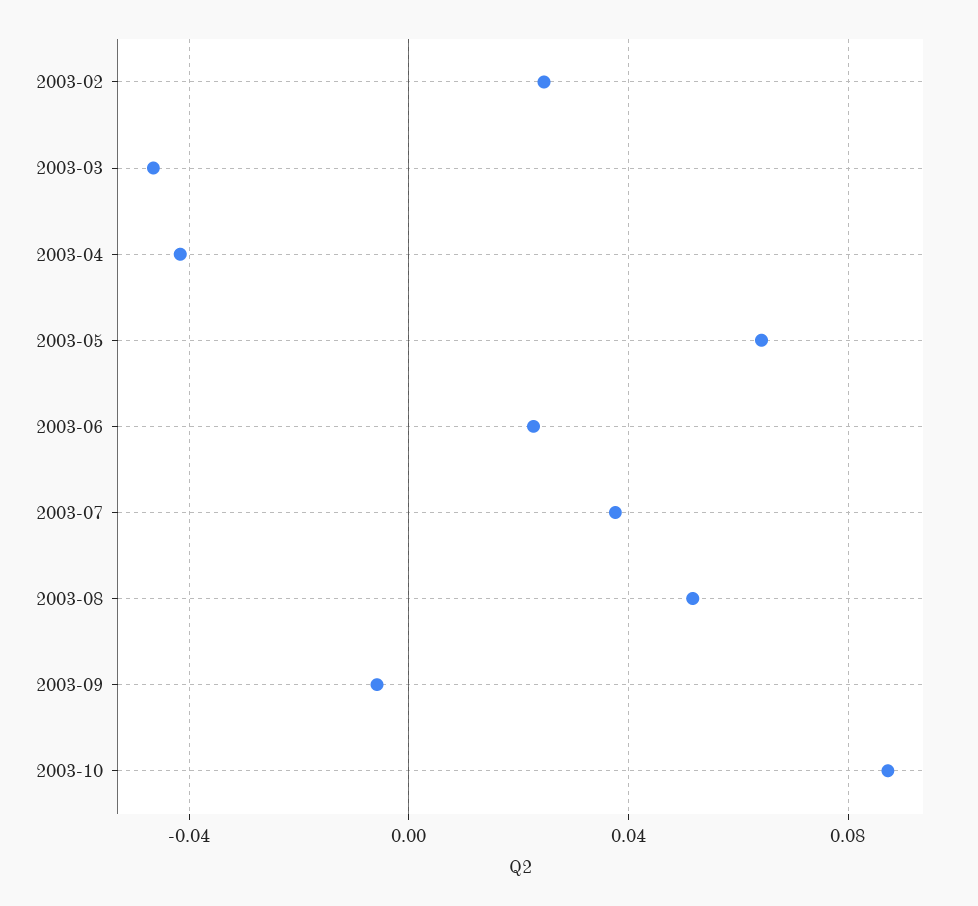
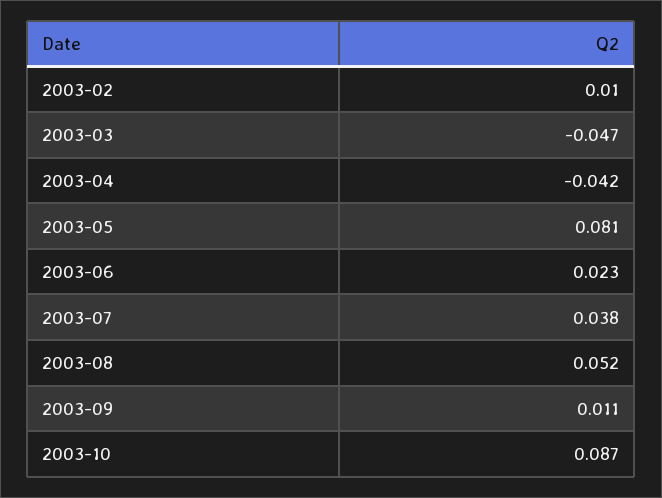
  {
-   "2003-02": 0.025,
+   "2003-02": 0.01,
    "2003-03": -0.047,
    "2003-04": -0.042,
-   "2003-05": 0.065,
+   "2003-05": 0.081,
    "2003-06": 0.023,
    "2003-07": 0.038,
    "2003-08": 0.052,
-   "2003-09": -0.005,
+   "2003-09": 0.011,
    "2003-10": 0.087
  }

